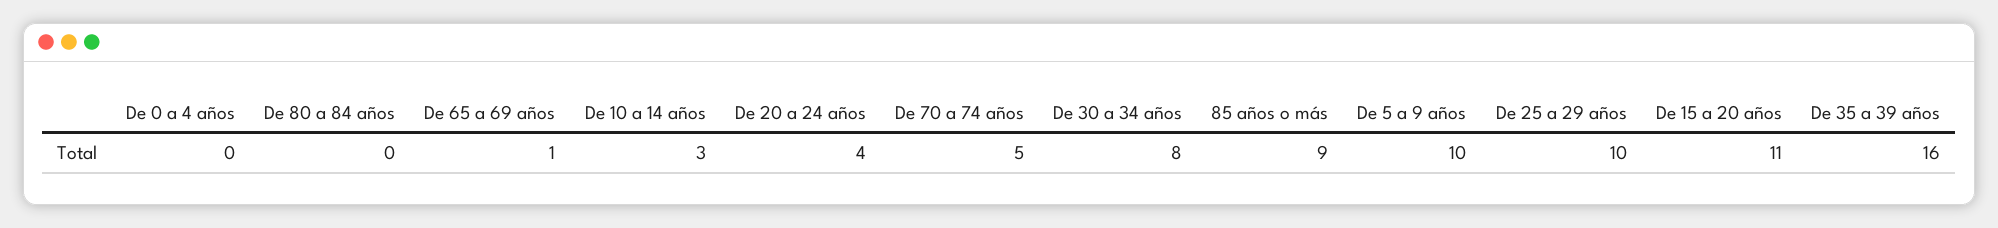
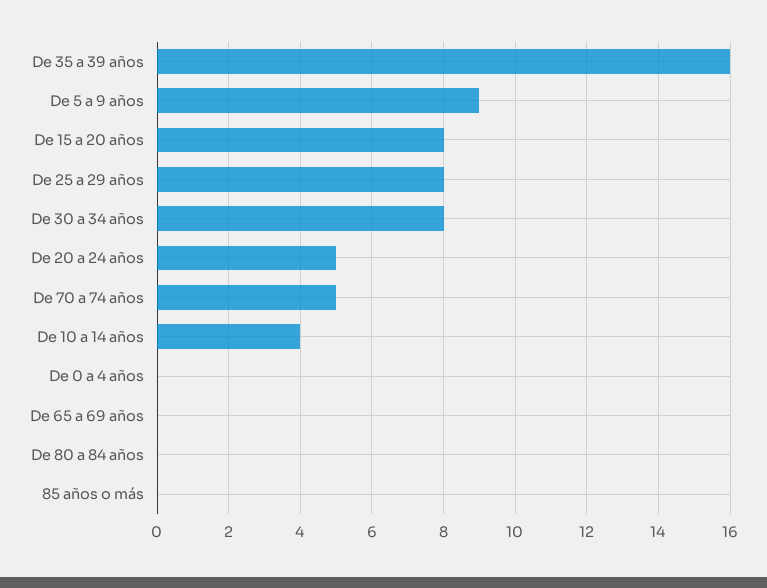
  {
    "De 0 a 4 años": 0,
    "De 80 a 84 años": 0,
-   "De 65 a 69 años": 1,
+   "De 65 a 69 años": 0,
-   "De 10 a 14 años": 3,
+   "De 10 a 14 años": 4,
-   "De 20 a 24 años": 4,
+   "De 20 a 24 años": 5,
    "De 70 a 74 años": 5,
    "De 30 a 34 años": 8,
-   "85 años o más": 9,
+   "85 años o más": 0,
-   "De 5 a 9 años": 10,
+   "De 5 a 9 años": 9,
-   "De 25 a 29 años": 10,
+   "De 25 a 29 años": 8,
-   "De 15 a 20 años": 11,
+   "De 15 a 20 años": 8,
    "De 35 a 39 años": 16
  }

